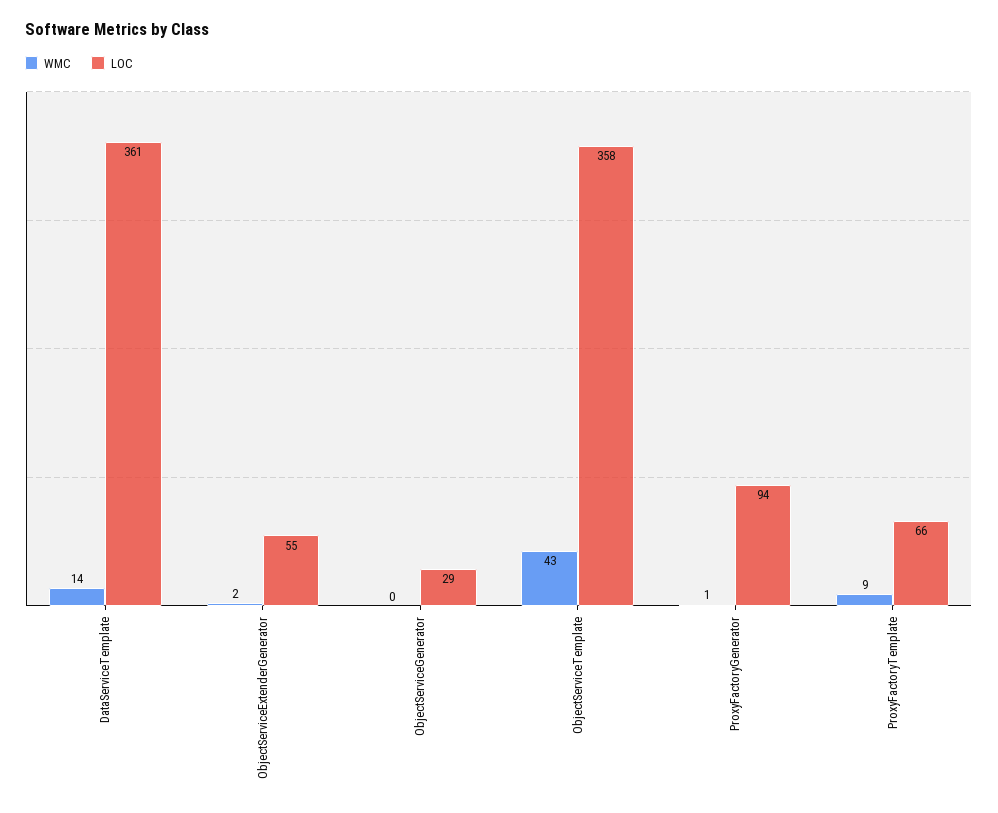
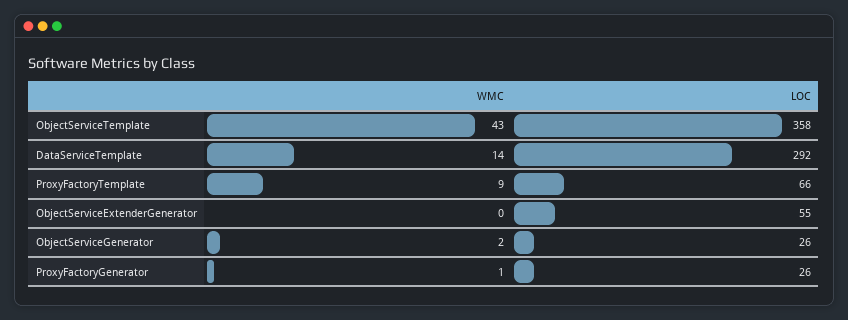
  {
    "WMC": {
      "DataServiceTemplate": 14,
-     "ObjectServiceExtenderGenerator": 2,
+     "ObjectServiceExtenderGenerator": 0,
-     "ObjectServiceGenerator": 0,
+     "ObjectServiceGenerator": 2,
      "ObjectServiceTemplate": 43,
      "ProxyFactoryGenerator": 1,
      "ProxyFactoryTemplate": 9
    },
    "LOC": {
-     "DataServiceTemplate": 361,
+     "DataServiceTemplate": 292,
      "ObjectServiceExtenderGenerator": 55,
-     "ObjectServiceGenerator": 29,
+     "ObjectServiceGenerator": 26,
      "ObjectServiceTemplate": 358,
-     "ProxyFactoryGenerator": 94,
+     "ProxyFactoryGenerator": 26,
      "ProxyFactoryTemplate": 66
    }
  }

